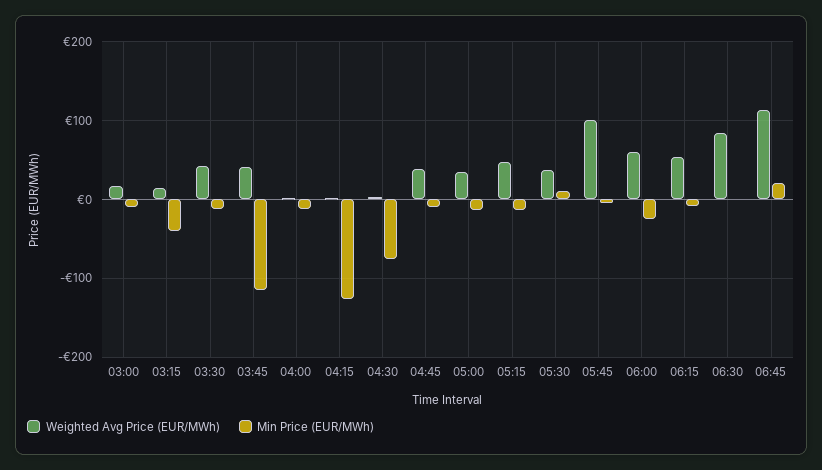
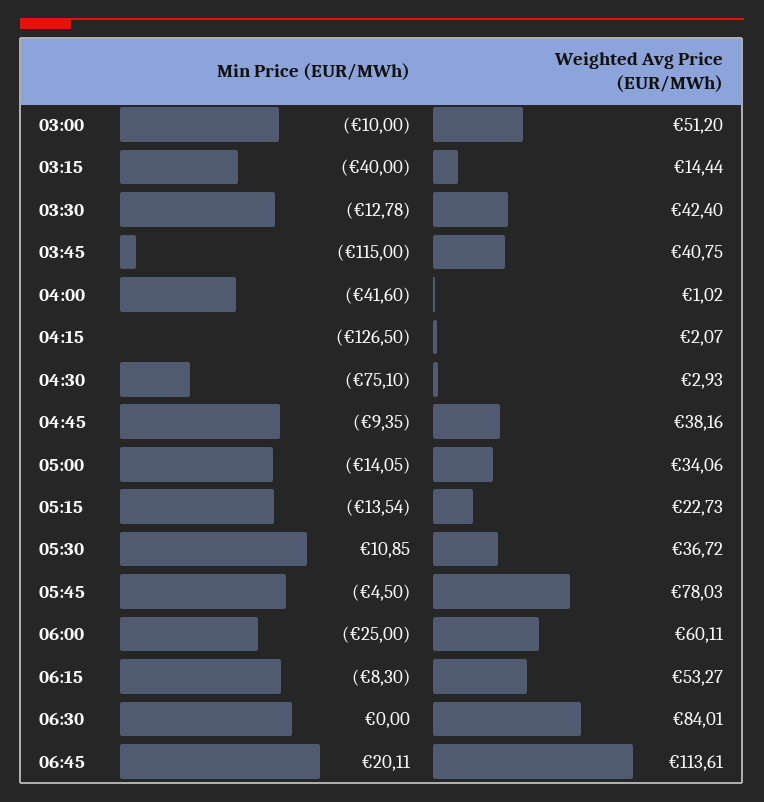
  {
    "Weighted Avg Price (EUR/MWh)": {
-     "03:00": 20,
+     "03:00": 51.2,
      "03:15": 14.44,
      "03:30": 42.4,
      "03:45": 40.75,
      "04:00": 1.02,
      "04:15": 2.07,
      "04:30": 2.93,
      "04:45": 38.16,
      "05:00": 34.06,
-     "05:15": 50,
+     "05:15": 22.73,
      "05:30": 36.72,
-     "05:45": 100,
+     "05:45": 78.03,
      "06:00": 60.11,
      "06:15": 53.27,
      "06:30": 84.01,
      "06:45": 113.61
    },
    "Min Price (EUR/MWh)": {
      "03:00": -10,
      "03:15": -40,
      "03:30": -12.78,
      "03:45": -115,
-     "04:00": -10,
+     "04:00": -41.6,
      "04:15": -126.5,
      "04:30": -75.1,
      "04:45": -9.35,
      "05:00": -14.05,
      "05:15": -13.54,
      "05:30": 10.85,
      "05:45": -4.5,
      "06:00": -25,
      "06:15": -8.3,
      "06:30": 0,
      "06:45": 20.11
    }
  }

